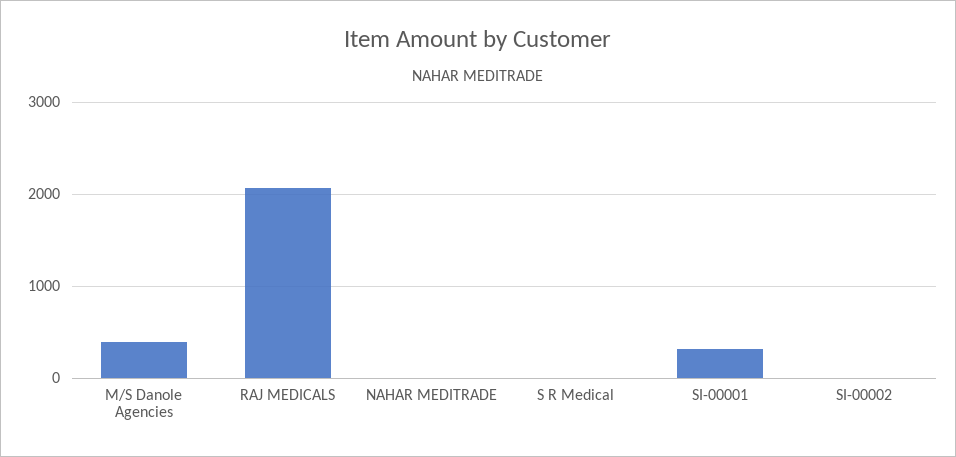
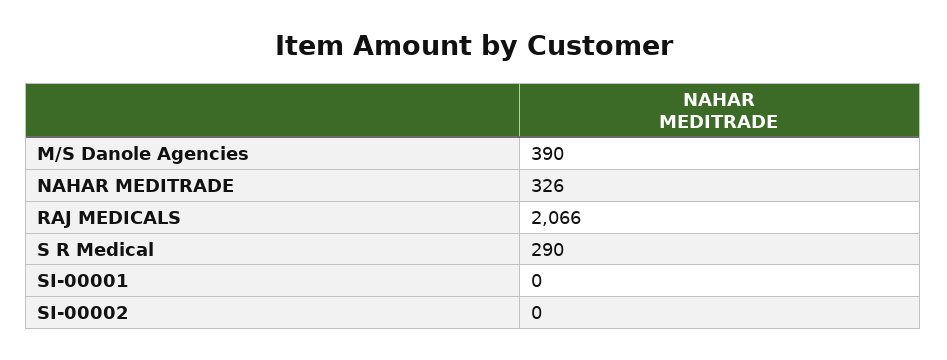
  {
    "M/S Danole Agencies": 390,
    "RAJ MEDICALS": 2066,
-   "NAHAR MEDITRADE": 0,
+   "NAHAR MEDITRADE": 326,
-   "S R Medical": 0,
+   "S R Medical": 290,
-   "SI-00001": 300,
+   "SI-00001": 0,
    "SI-00002": 0
  }

